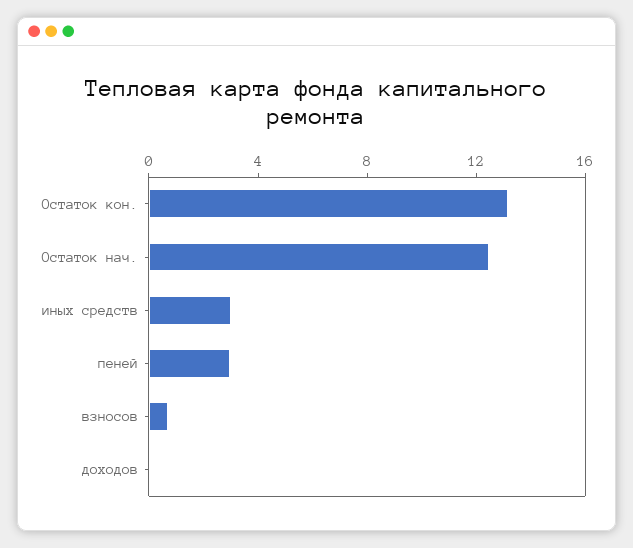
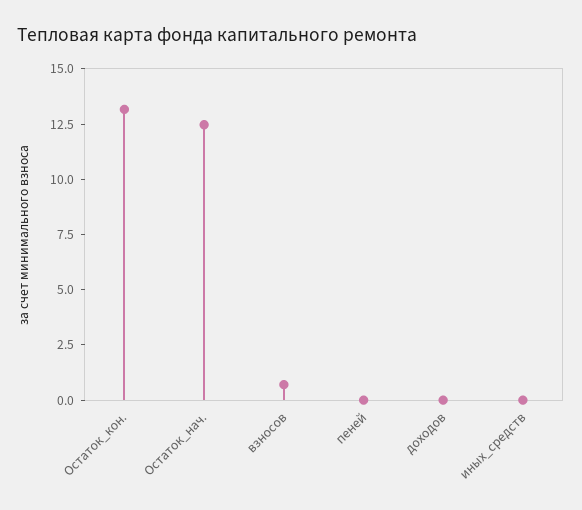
  {
    "Остаток кон.": 13,
    "Остаток нач.": 12.5,
-   "иных средств": 3,
+   "иных средств": 0,
-   "пеней": 3,
+   "пеней": 0,
    "взносов": 0.5,
    "доходов": 0
  }

